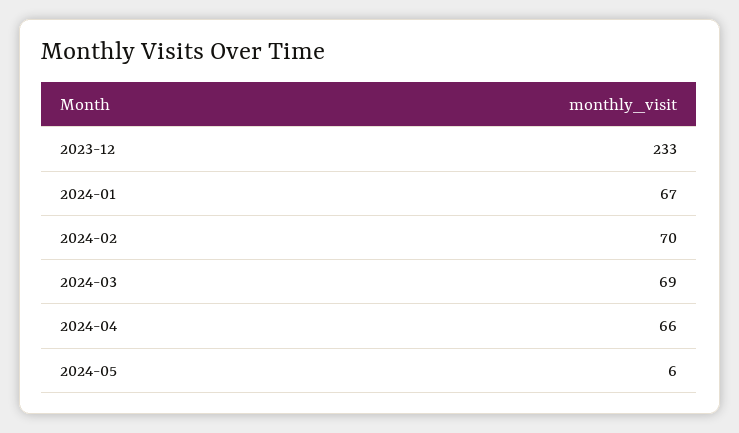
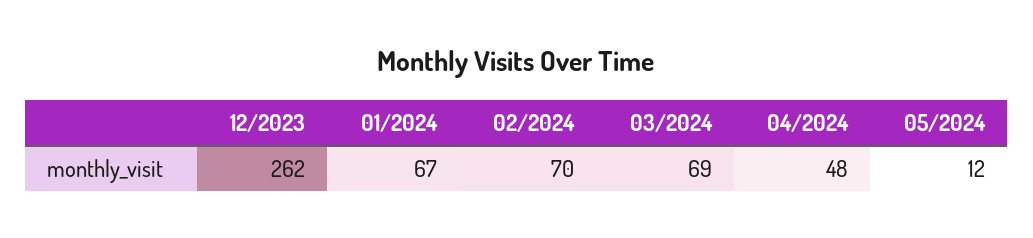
  {
-   "2023-12": 233,
+   "2023-12": 262,
    "2024-01": 67,
    "2024-02": 70,
    "2024-03": 69,
-   "2024-04": 66,
+   "2024-04": 48,
-   "2024-05": 6
+   "2024-05": 12
  }

